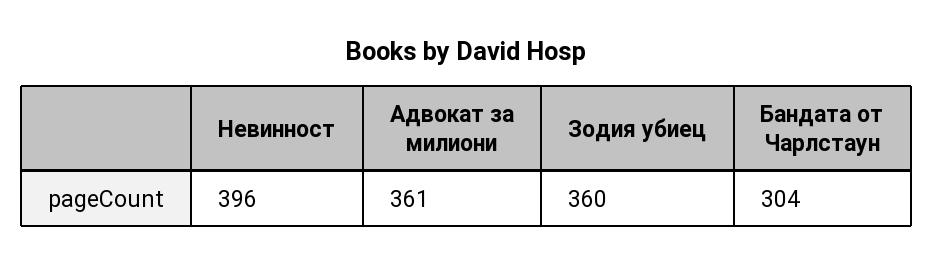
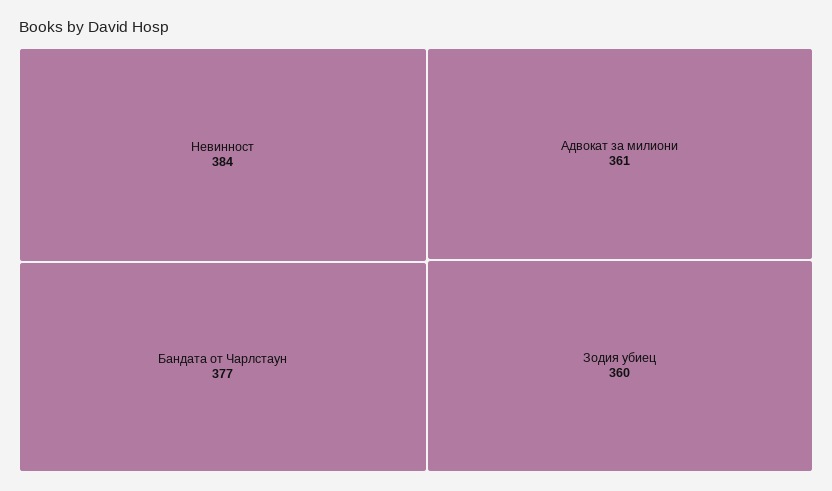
  {
-   "Невинност": 396,
+   "Невинност": 384,
    "Адвокат за милиони": 361,
    "Зодия убиец": 360,
-   "Бандата от Чарлстаун": 304
+   "Бандата от Чарлстаун": 377
  }

